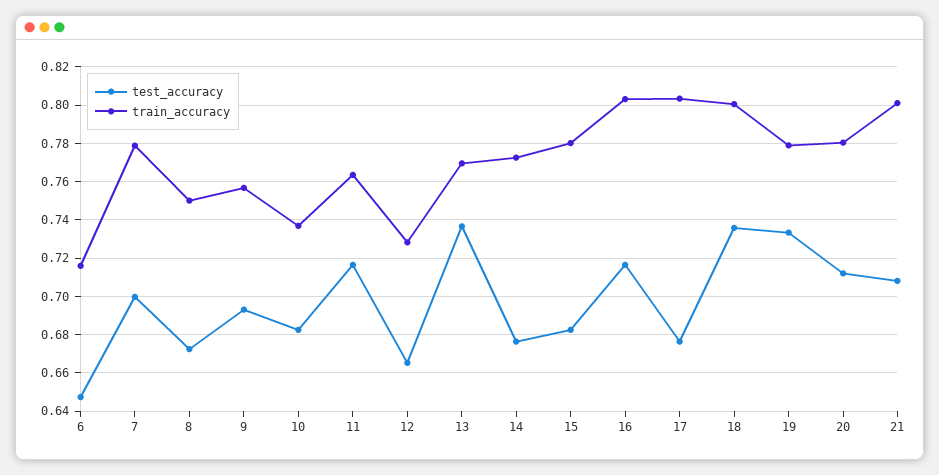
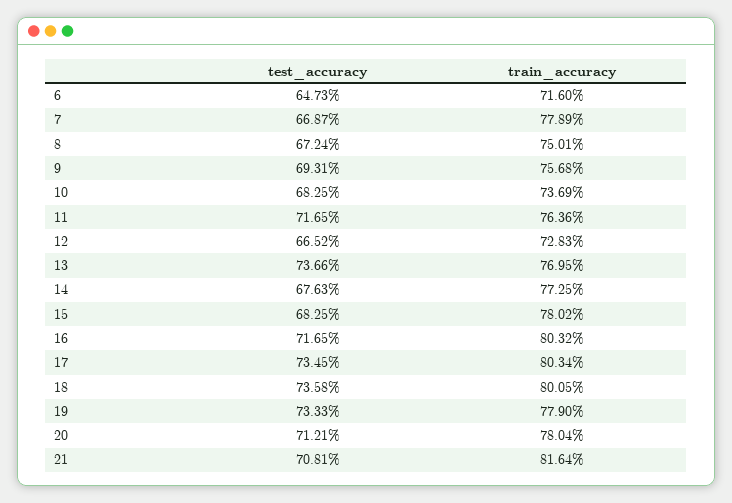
  {
    "test_accuracy": {
      "6": 0.6473,
-     "7": 0.7,
+     "7": 0.6687,
      "8": 0.6724,
      "9": 0.6931,
      "10": 0.6825,
      "11": 0.7165,
      "12": 0.6652,
      "13": 0.7366,
      "14": 0.6763,
      "15": 0.6825,
      "16": 0.7165,
-     "17": 0.675,
+     "17": 0.7345,
      "18": 0.7358,
      "19": 0.7333,
      "20": 0.7121,
      "21": 0.7081
    },
    "train_accuracy": {
      "6": 0.716,
      "7": 0.7789,
      "8": 0.7501,
      "9": 0.7568,
      "10": 0.7369,
      "11": 0.7636,
      "12": 0.7283,
      "13": 0.7695,
      "14": 0.7725,
      "15": 0.7802,
      "16": 0.8032,
      "17": 0.8034,
      "18": 0.8005,
      "19": 0.779,
      "20": 0.7804,
-     "21": 0.8
+     "21": 0.8164
    }
  }

